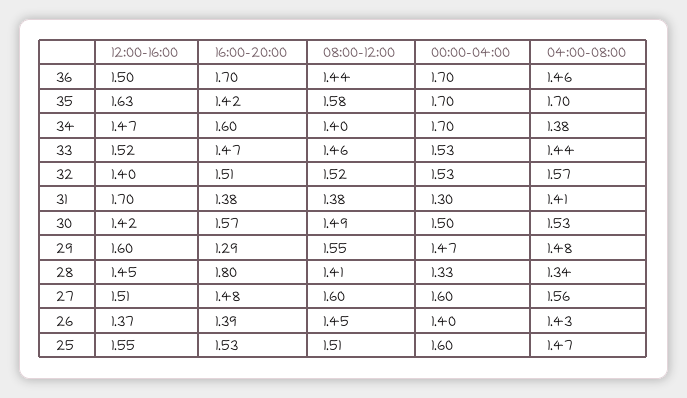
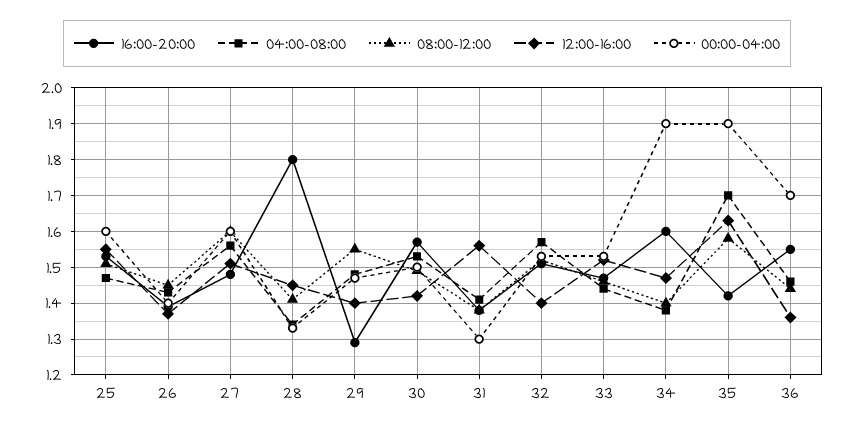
  {
    "12:00-16:00": {
-     "36": 1.5,
+     "36": 1.35,
      "35": 1.63,
      "34": 1.47,
      "33": 1.52,
      "32": 1.4,
-     "31": 1.7,
+     "31": 1.55,
      "30": 1.42,
-     "29": 1.6,
+     "29": 1.4,
      "28": 1.45,
      "27": 1.51,
      "26": 1.37,
      "25": 1.55
    },
    "16:00-20:00": {
-     "36": 1.7,
+     "36": 1.55,
      "35": 1.42,
      "34": 1.6,
      "33": 1.47,
      "32": 1.51,
      "31": 1.38,
      "30": 1.57,
      "29": 1.29,
      "28": 1.8,
      "27": 1.48,
      "26": 1.39,
      "25": 1.53
    },
    "08:00-12:00": {
      "36": 1.44,
      "35": 1.58,
      "34": 1.4,
      "33": 1.46,
      "32": 1.52,
      "31": 1.38,
      "30": 1.49,
      "29": 1.55,
      "28": 1.41,
      "27": 1.6,
      "26": 1.45,
      "25": 1.51
    },
    "00:00-04:00": {
      "36": 1.7,
-     "35": 1.7,
+     "35": 1.9,
-     "34": 1.7,
+     "34": 1.9,
      "33": 1.53,
      "32": 1.53,
      "31": 1.3,
      "30": 1.5,
      "29": 1.47,
      "28": 1.33,
      "27": 1.6,
      "26": 1.4,
      "25": 1.6
    },
    "04:00-08:00": {
      "36": 1.46,
      "35": 1.7,
      "34": 1.38,
      "33": 1.44,
      "32": 1.57,
      "31": 1.41,
      "30": 1.53,
      "29": 1.48,
      "28": 1.34,
      "27": 1.56,
      "26": 1.43,
      "25": 1.47
    }
  }

